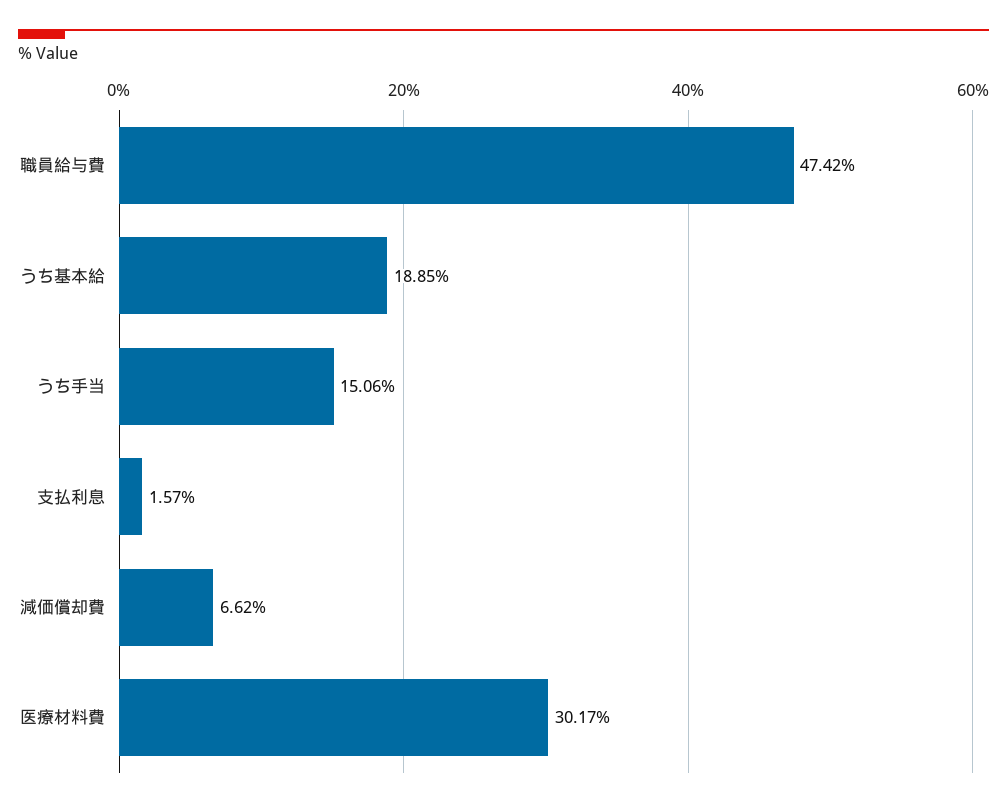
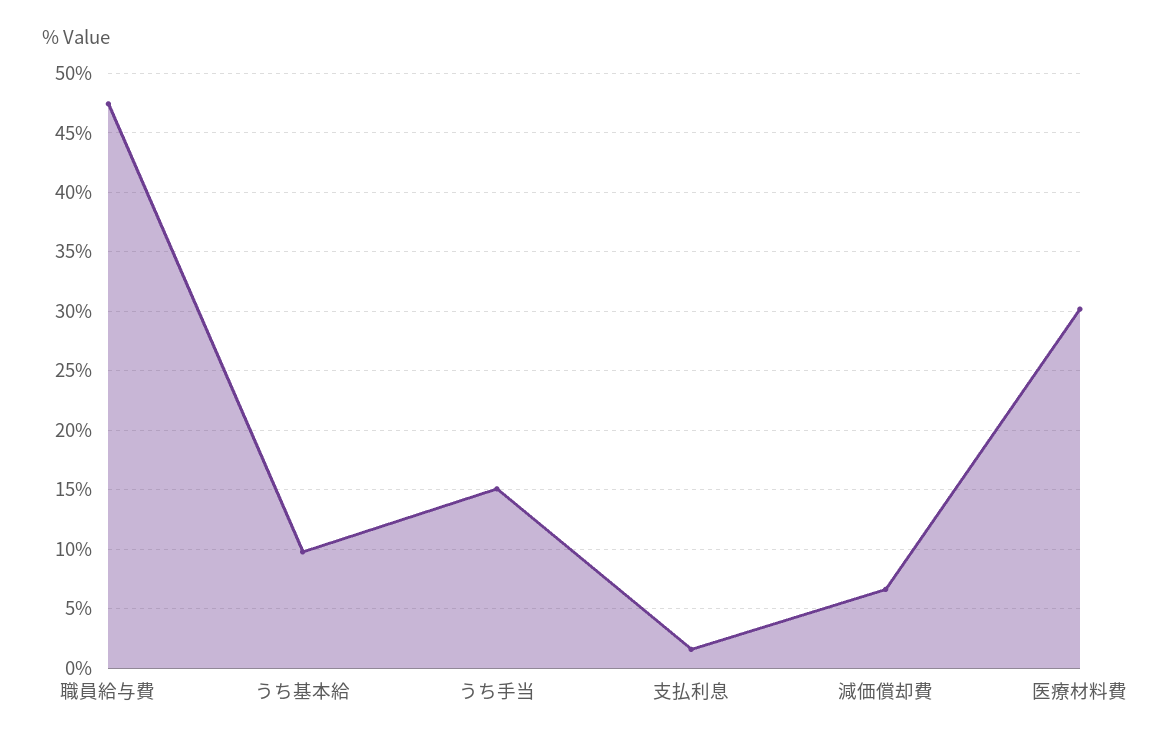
  {
    "職員給与費": 47.42,
-   "うち基本給": 18.85,
+   "うち基本給": 10,
    "うち手当": 15.06,
    "支払利息": 1.57,
    "減価償却費": 6.62,
    "医療材料費": 30.17
  }

